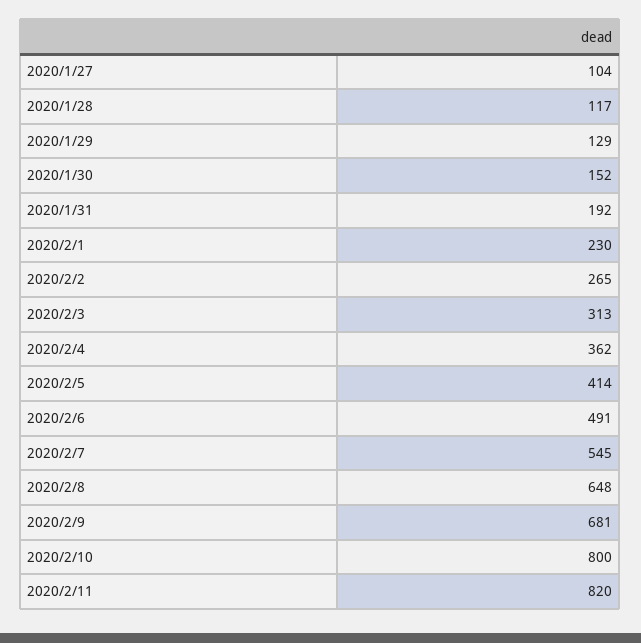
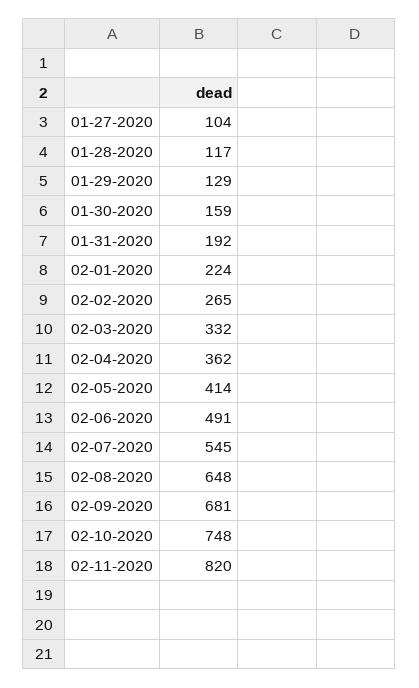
  {
    "2020/1/27": 104,
    "2020/1/28": 117,
    "2020/1/29": 129,
-   "2020/1/30": 152,
+   "2020/1/30": 159,
    "2020/1/31": 192,
-   "2020/2/1": 230,
+   "2020/2/1": 224,
    "2020/2/2": 265,
-   "2020/2/3": 313,
+   "2020/2/3": 332,
    "2020/2/4": 362,
    "2020/2/5": 414,
    "2020/2/6": 491,
    "2020/2/7": 545,
    "2020/2/8": 648,
    "2020/2/9": 681,
-   "2020/2/10": 800,
+   "2020/2/10": 748,
    "2020/2/11": 820
  }

